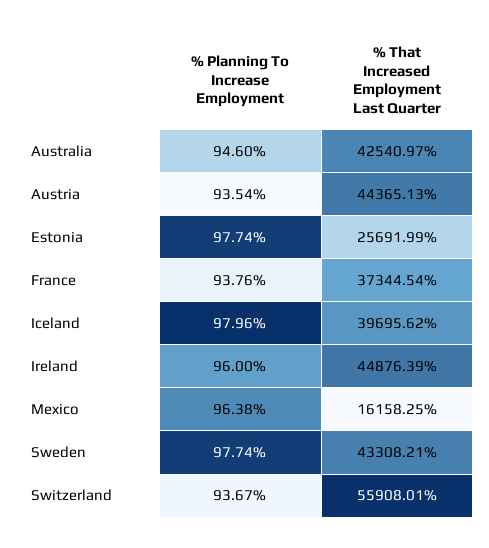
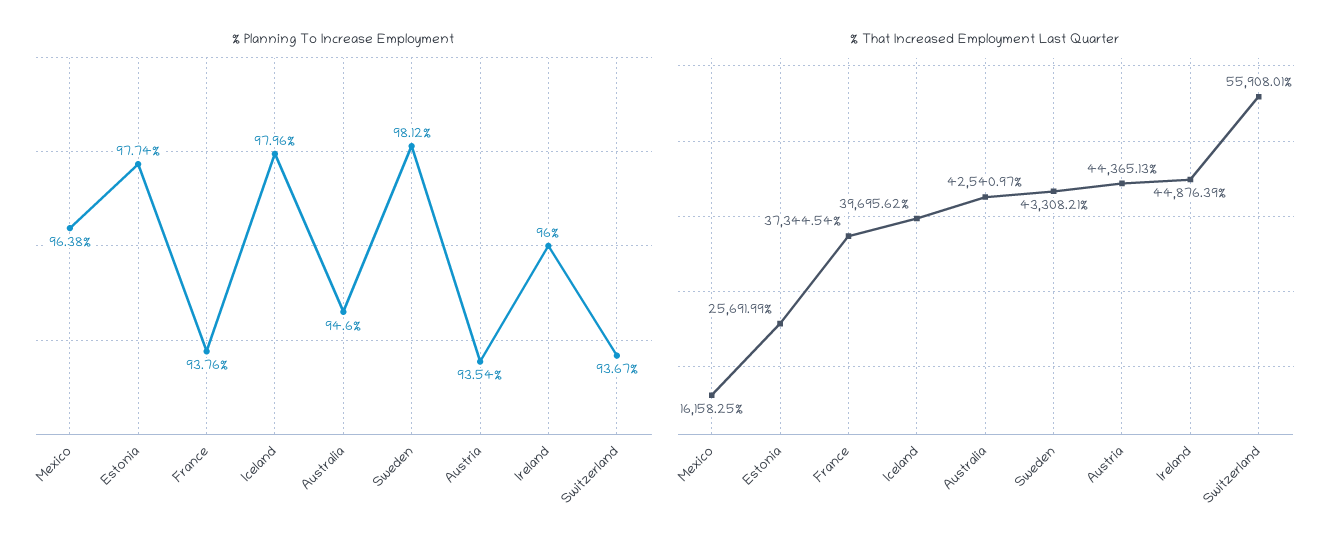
  {
    "% Planning To Increase Employment": {
      "Australia": 94.6,
      "Austria": 93.54,
      "Estonia": 97.74,
      "France": 93.76,
      "Iceland": 97.96,
      "Ireland": 96,
      "Mexico": 96.38,
-     "Sweden": 97.74,
+     "Sweden": 98.12,
      "Switzerland": 93.67
    },
    "% That Increased Employment Last Quarter": {
      "Australia": 42540.97,
      "Austria": 44365.13,
      "Estonia": 25691.99,
      "France": 37344.54,
      "Iceland": 39695.62,
      "Ireland": 44876.39,
      "Mexico": 16158.25,
      "Sweden": 43308.21,
      "Switzerland": 55908.01
    }
  }

